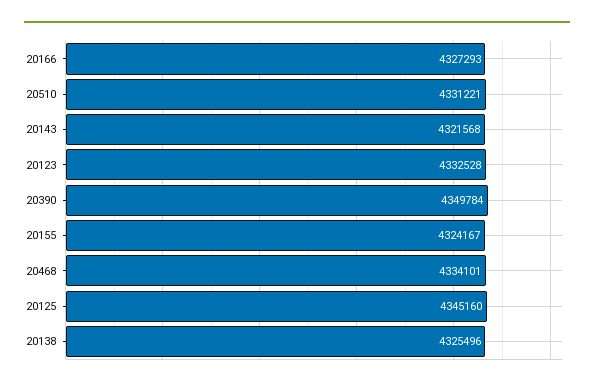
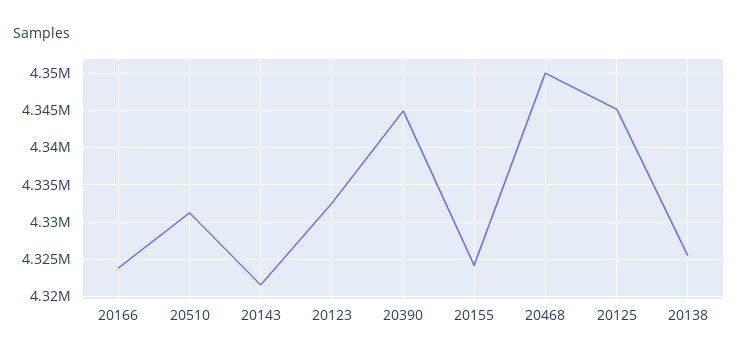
  {
-   "20166": 4327293,
+   "20166": 4324000,
    "20510": 4331221,
    "20143": 4321568,
    "20123": 4332528,
-   "20390": 4349784,
+   "20390": 4345000,
    "20155": 4324167,
-   "20468": 4334101,
+   "20468": 4350000,
    "20125": 4345160,
    "20138": 4325496
  }

